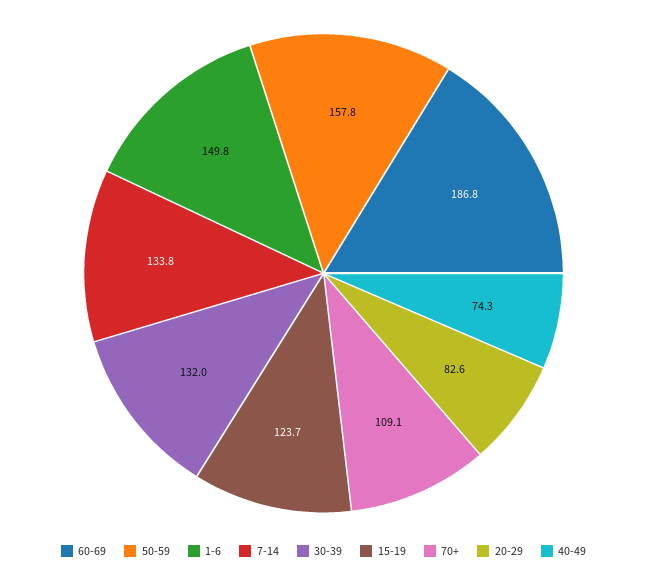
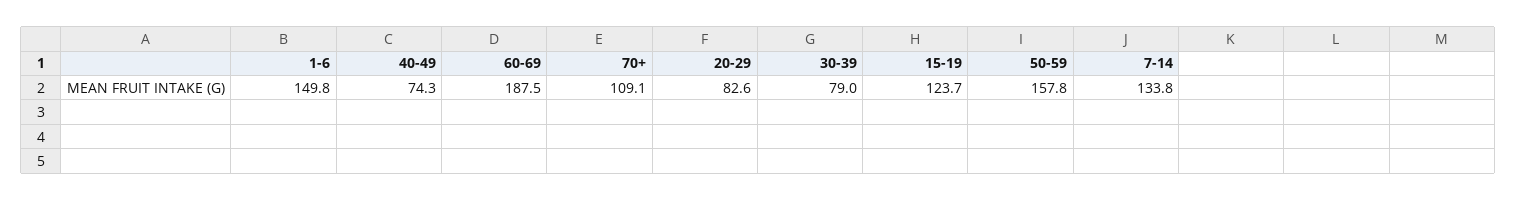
  {
-   "60-69": 186.8,
+   "60-69": 187.5,
    "50-59": 157.8,
    "1-6": 149.8,
    "7-14": 133.8,
-   "30-39": 132,
+   "30-39": 79,
    "15-19": 123.7,
    "70+": 109.1,
    "20-29": 82.6,
    "40-49": 74.3
  }

